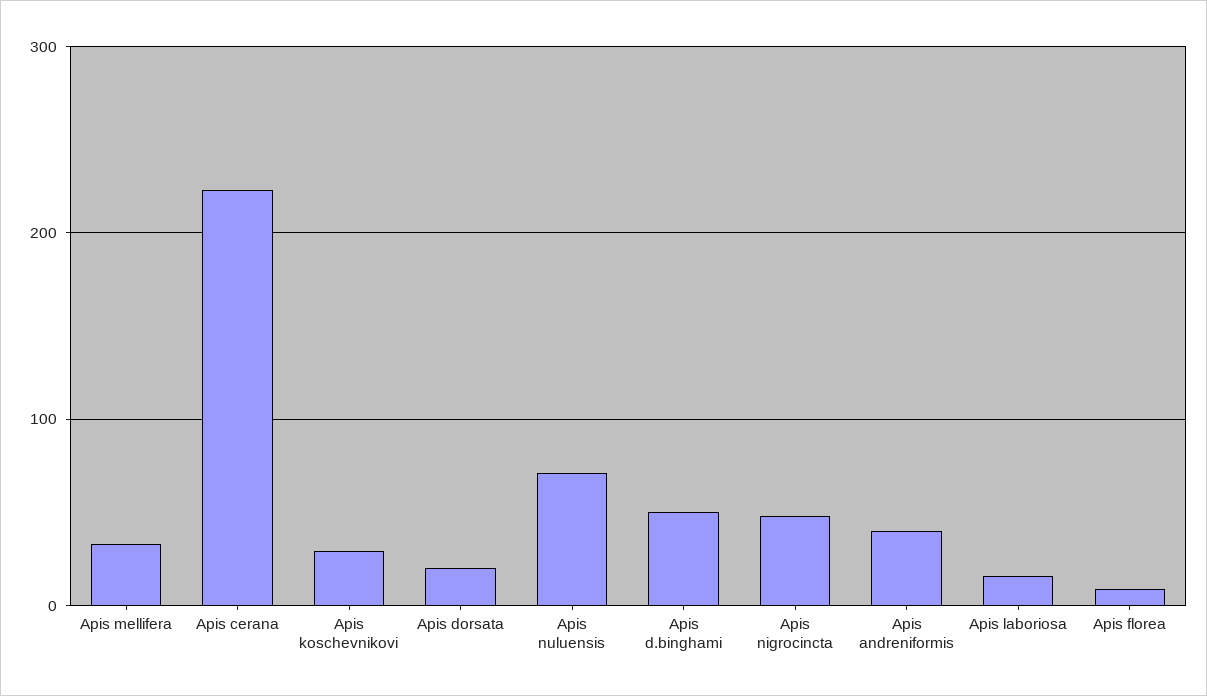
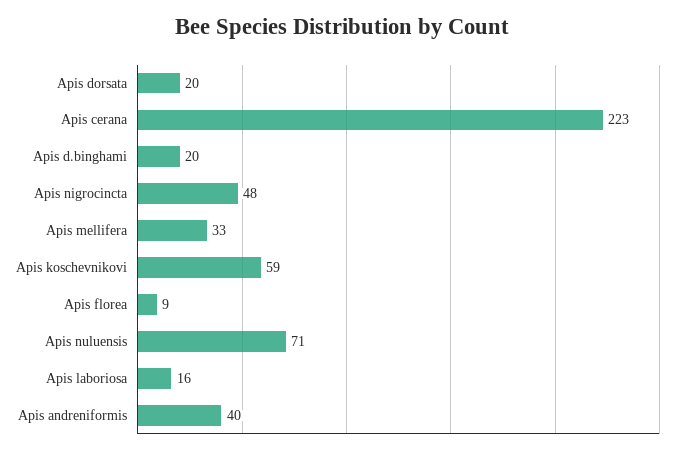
  {
    "Apis mellifera": 33,
    "Apis cerana": 223,
-   "Apis koschevnikovi": 30,
+   "Apis koschevnikovi": 59,
    "Apis dorsata": 20,
    "Apis nuluensis": 71,
-   "Apis d.binghami": 50,
+   "Apis d.binghami": 20,
    "Apis nigrocincta": 48,
    "Apis andreniformis": 40,
    "Apis laboriosa": 16,
    "Apis florea": 9
  }

